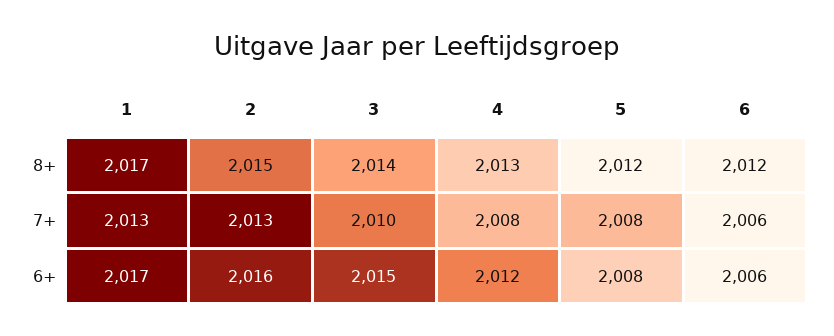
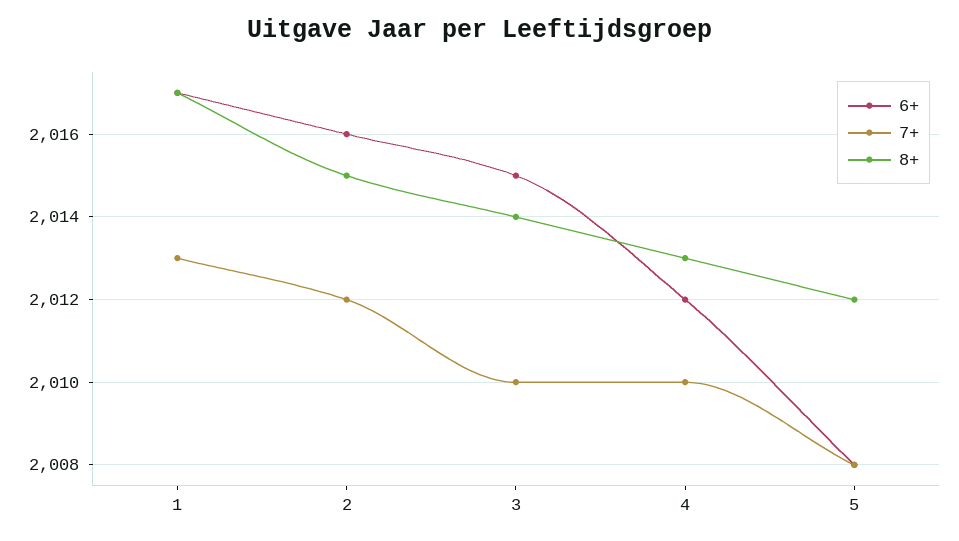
  {
    "8+": {
      "1": 2017,
      "2": 2015,
      "3": 2014,
      "4": 2013,
-     "5": 2012,
+     "5": 2012
-     "6": 2012
    },
    "7+": {
      "1": 2013,
-     "2": 2013,
+     "2": 2012,
      "3": 2010,
-     "4": 2008,
+     "4": 2010,
-     "5": 2008,
+     "5": 2008
-     "6": 2006
    },
    "6+": {
      "1": 2017,
      "2": 2016,
      "3": 2015,
      "4": 2012,
-     "5": 2008,
+     "5": 2008
-     "6": 2006
    }
  }

